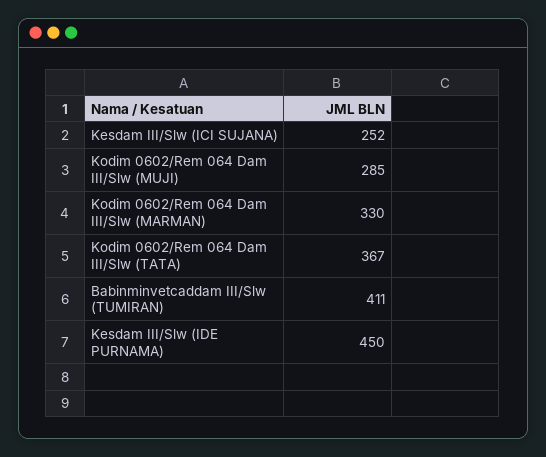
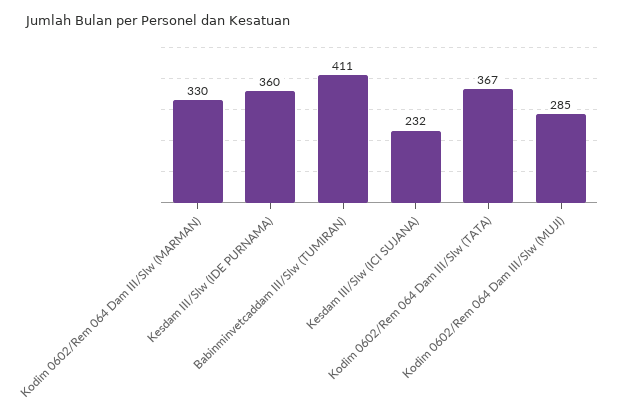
  {
-   "Kesdam III/Slw (ICI SUJANA)": 252,
+   "Kesdam III/Slw (ICI SUJANA)": 232,
    "Kodim 0602/Rem 064 Dam III/Slw (MUJI)": 285,
    "Kodim 0602/Rem 064 Dam III/Slw (MARMAN)": 330,
    "Kodim 0602/Rem 064 Dam III/Slw (TATA)": 367,
    "Babinminvetcaddam III/Slw (TUMIRAN)": 411,
-   "Kesdam III/Slw (IDE PURNAMA)": 450
+   "Kesdam III/Slw (IDE PURNAMA)": 360
  }

